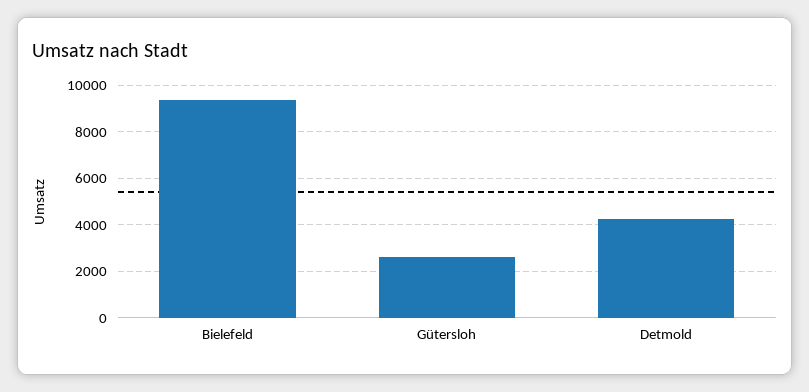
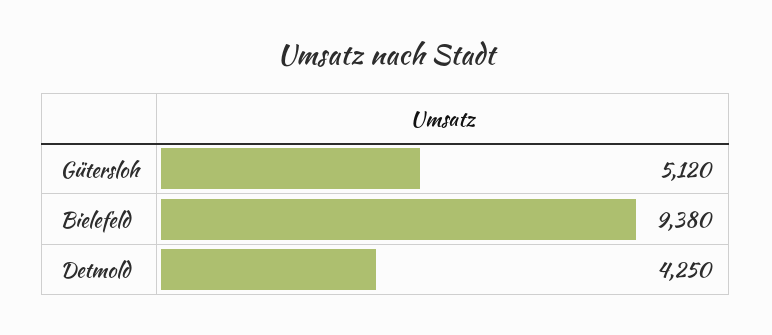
  {
    "Bielefeld": 9380,
-   "Gütersloh": 2500,
+   "Gütersloh": 5120,
    "Detmold": 4250
  }

